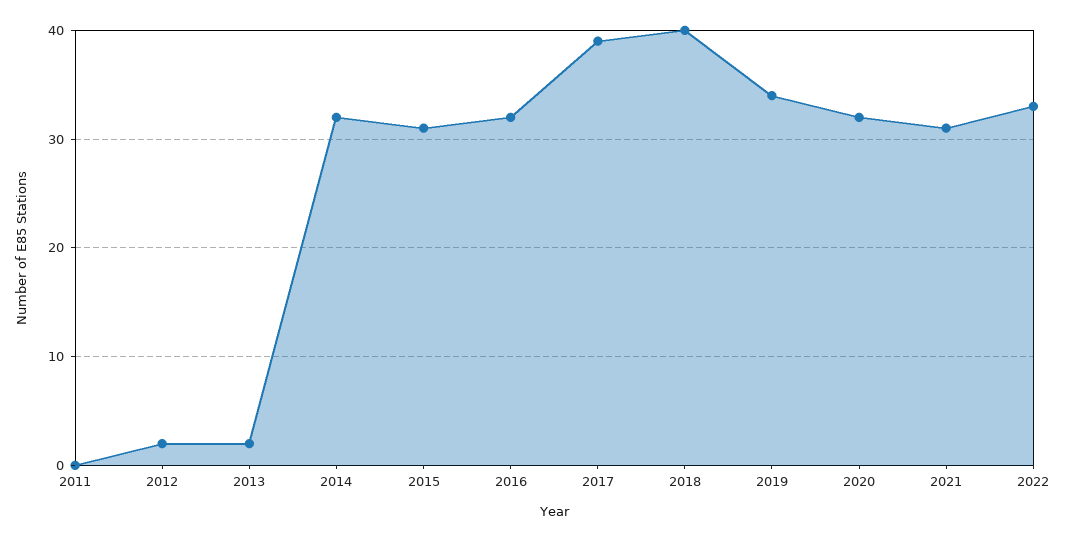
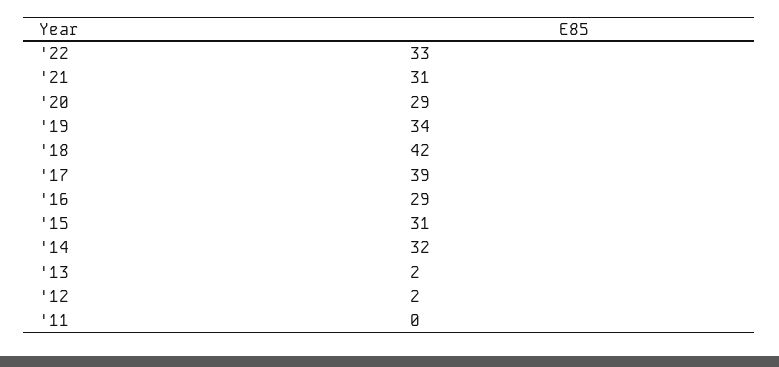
  {
    "2011": 0,
    "2012": 2,
    "2013": 2,
    "2014": 32,
    "2015": 31,
-   "2016": 32,
+   "2016": 29,
    "2017": 39,
-   "2018": 40,
+   "2018": 42,
    "2019": 34,
-   "2020": 32,
+   "2020": 29,
    "2021": 31,
    "2022": 33
  }

